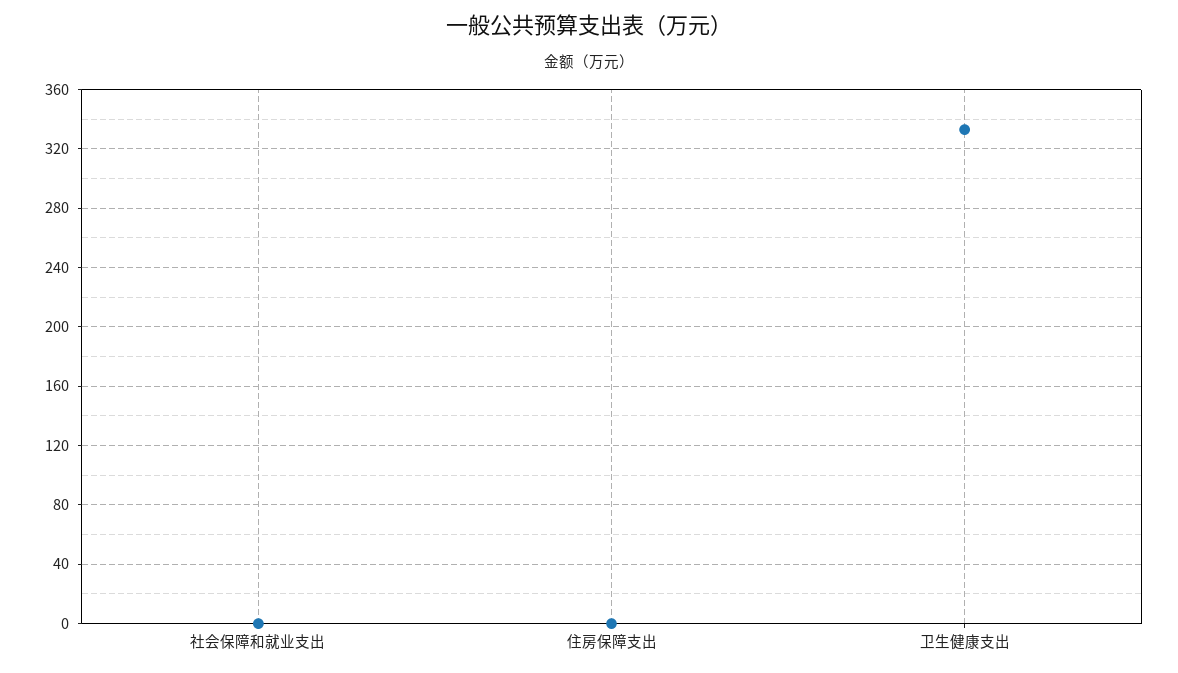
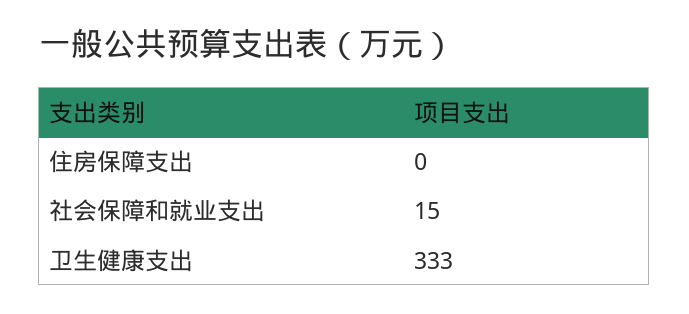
  {
-   "社会保障和就业支出": 0,
+   "社会保障和就业支出": 15,
    "住房保障支出": 0,
    "卫生健康支出": 333
  }

